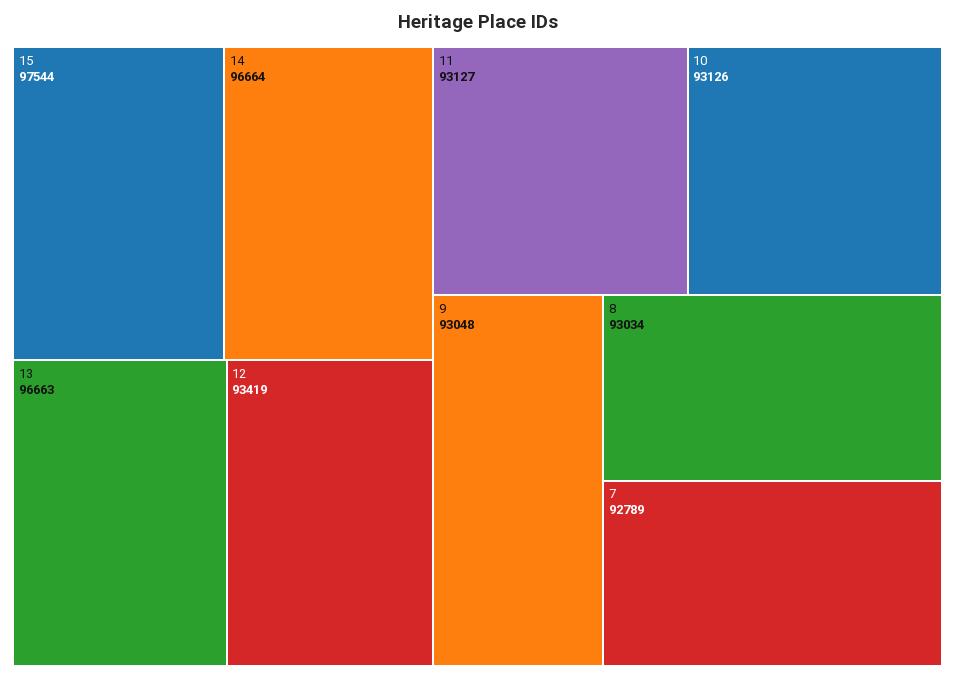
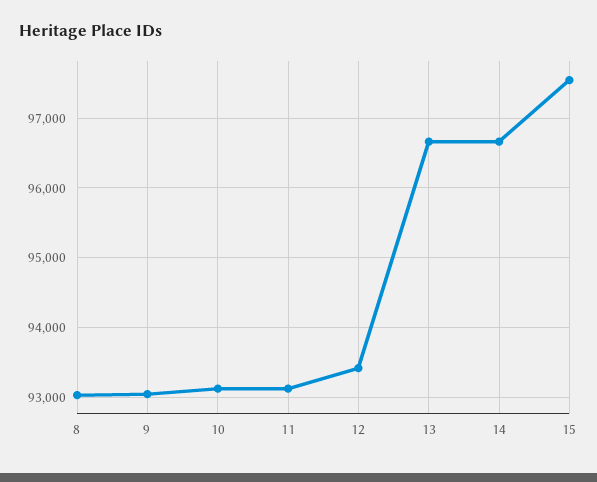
  {
    "15": 97544,
    "14": 96664,
    "13": 96663,
    "12": 93419,
    "11": 93127,
    "10": 93126,
    "9": 93048,
-   "8": 93034,
+   "8": 93034
-   "7": 92789
  }

